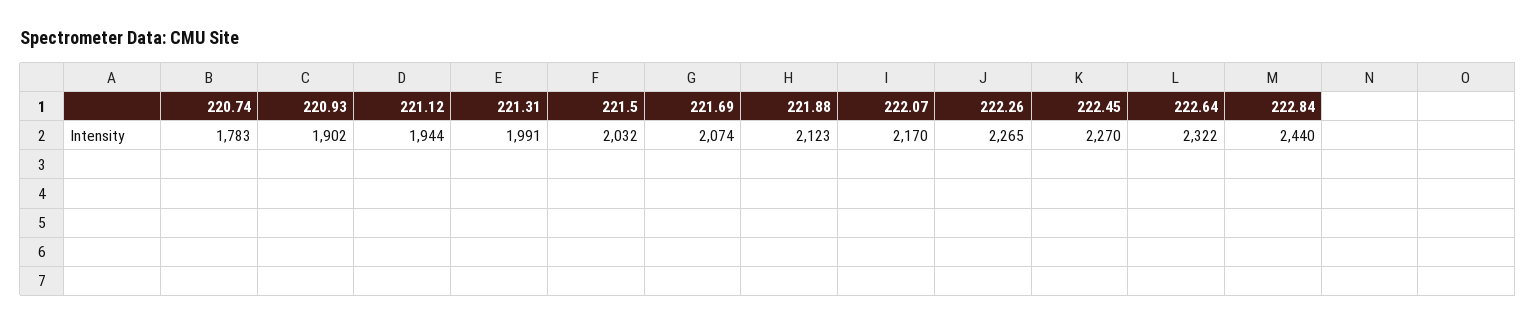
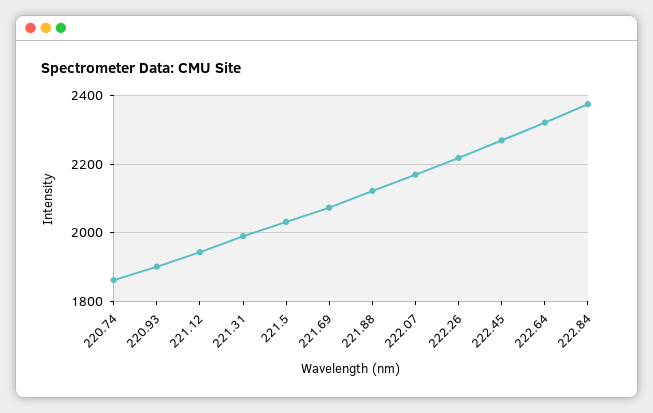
  {
-   "220.74": 1783,
+   "220.74": 1860,
    "220.93": 1902,
    "221.12": 1944,
    "221.31": 1991,
    "221.5": 2032,
    "221.69": 2074,
    "221.88": 2123,
    "222.07": 2170,
-   "222.26": 2265,
+   "222.26": 2220,
    "222.45": 2270,
    "222.64": 2322,
-   "222.84": 2440
+   "222.84": 2380
  }

